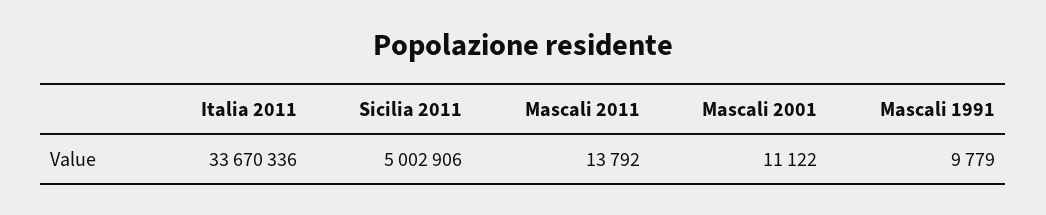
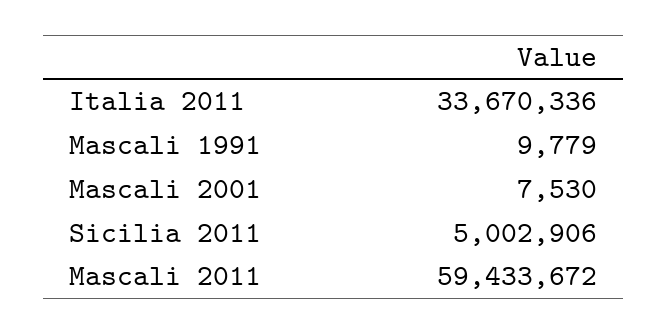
  {
    "Italia 2011": 33670336,
    "Sicilia 2011": 5002906,
-   "Mascali 2011": 13792,
+   "Mascali 2011": 59433672,
-   "Mascali 2001": 11122,
+   "Mascali 2001": 7530,
    "Mascali 1991": 9779
  }

